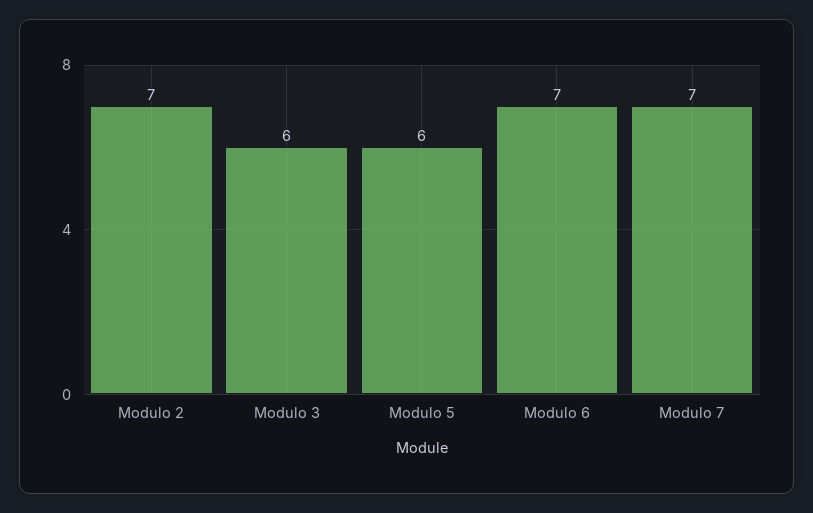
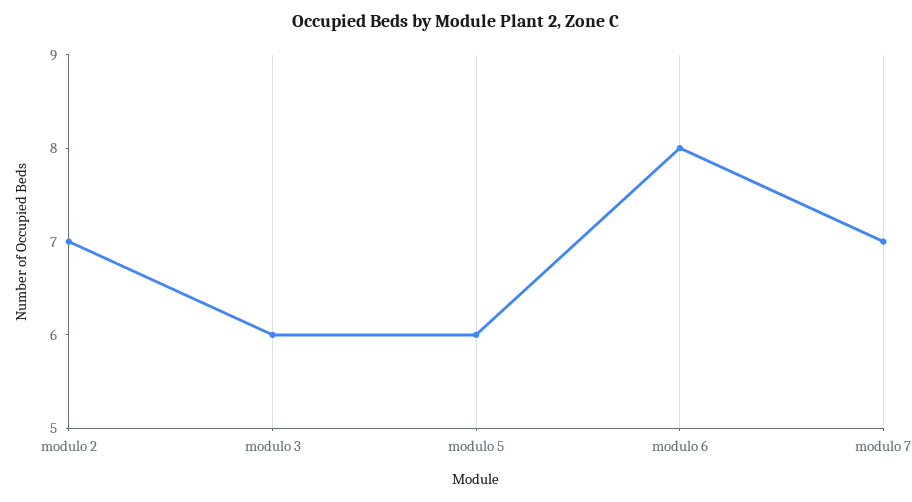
  {
    "Modulo 2": 7,
    "Modulo 3": 6,
    "Modulo 5": 6,
-   "Modulo 6": 7,
+   "Modulo 6": 8,
    "Modulo 7": 7
  }

